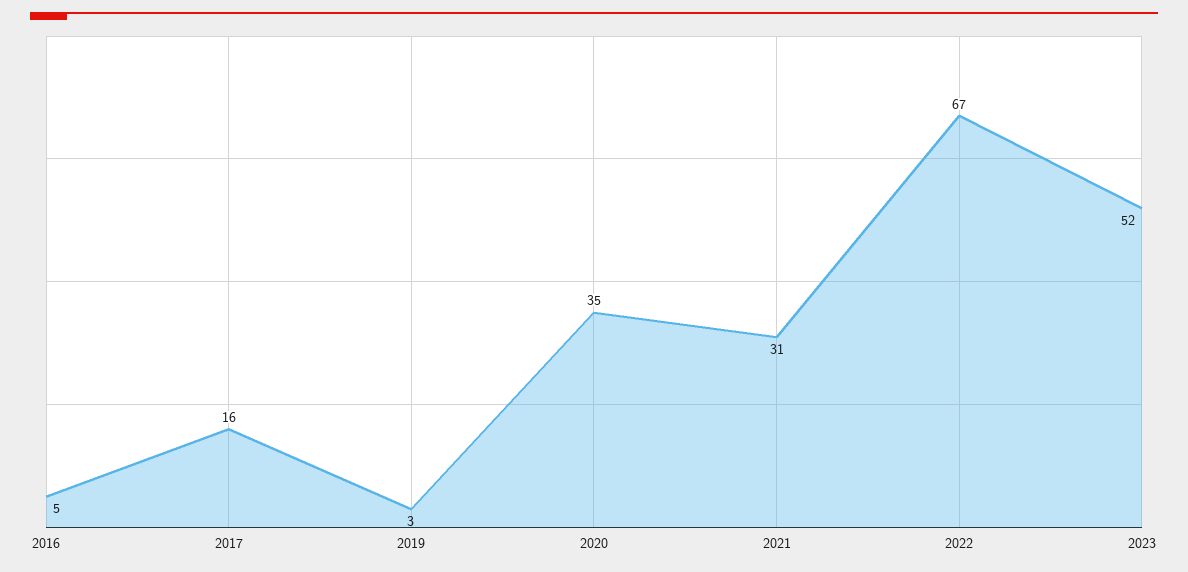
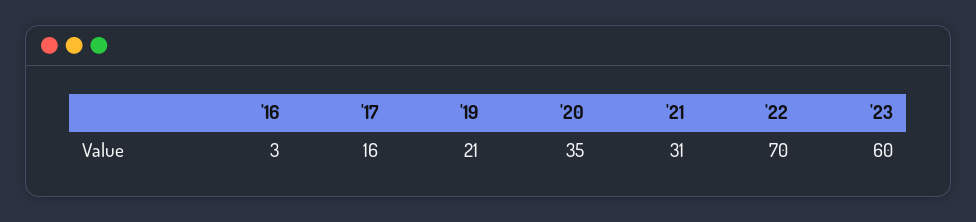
  {
-   "2016": 5,
+   "2016": 3,
    "2017": 16,
-   "2019": 3,
+   "2019": 21,
    "2020": 35,
    "2021": 31,
-   "2022": 67,
+   "2022": 70,
-   "2023": 52
+   "2023": 60
  }

